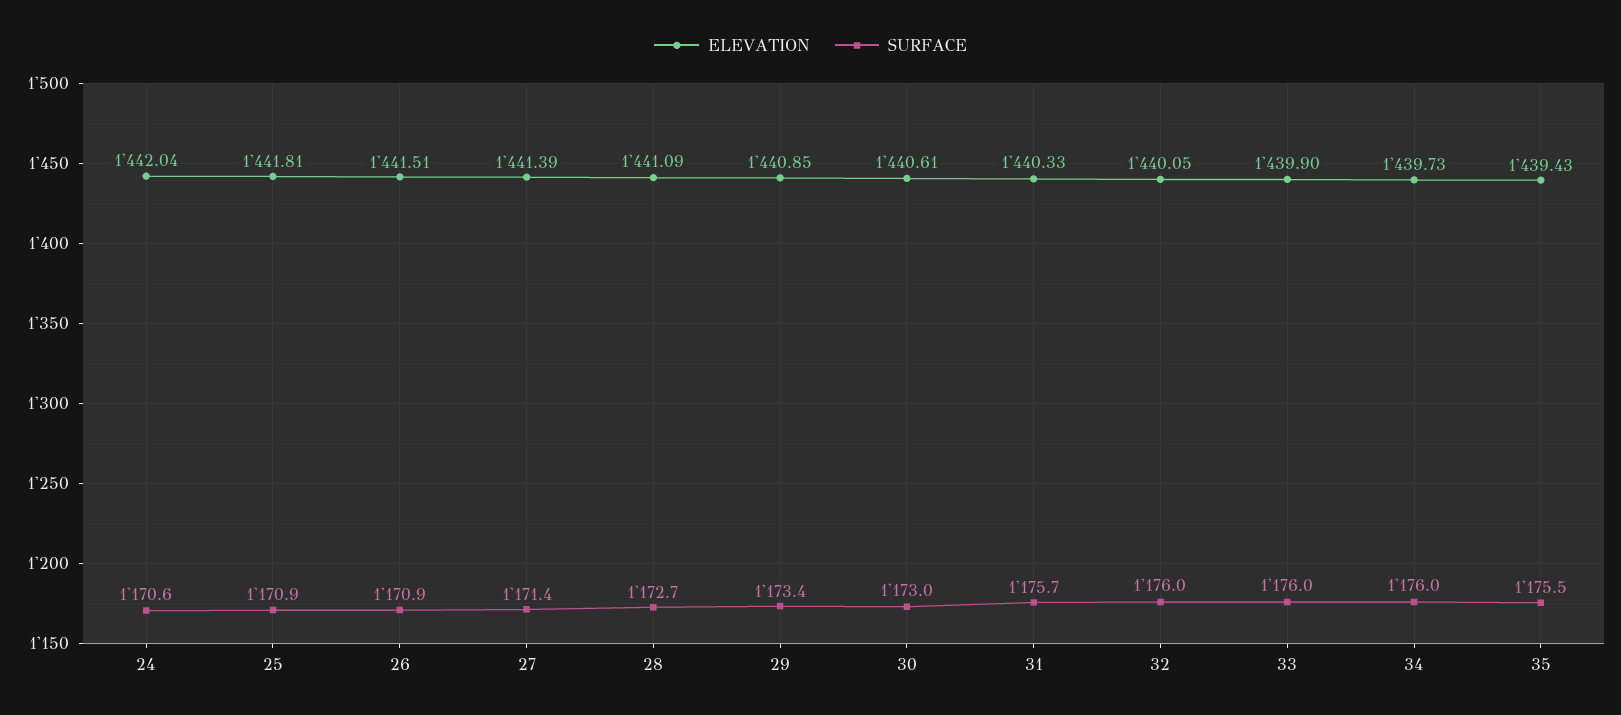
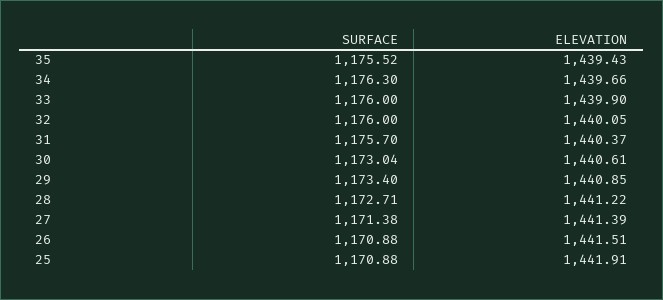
  {
    "ELEVATION": {
-     "24": 1442.04,
-     "25": 1441.81,
+     "25": 1441.91,
      "26": 1441.51,
      "27": 1441.39,
-     "28": 1441.09,
+     "28": 1441.22,
      "29": 1440.85,
      "30": 1440.61,
-     "31": 1440.33,
+     "31": 1440.37,
      "32": 1440.05,
      "33": 1439.9,
-     "34": 1439.73,
+     "34": 1439.66,
      "35": 1439.43
    },
    "SURFACE": {
-     "24": 1170.6,
      "25": 1170.88,
      "26": 1170.88,
      "27": 1171.38,
      "28": 1172.71,
      "29": 1173.4,
      "30": 1173.04,
      "31": 1175.7,
      "32": 1176,
      "33": 1176,
-     "34": 1176,
+     "34": 1176.3,
      "35": 1175.52
    }
  }

